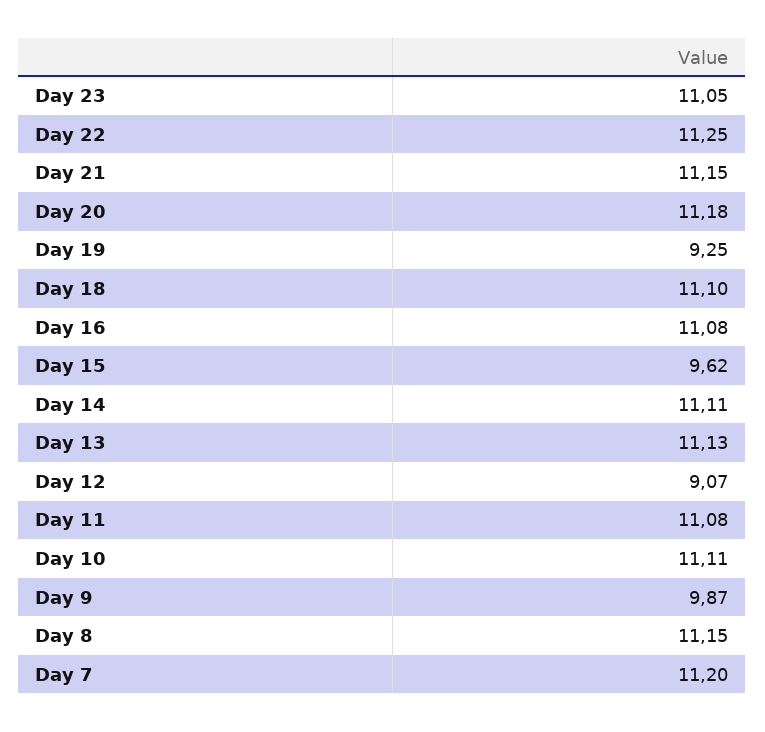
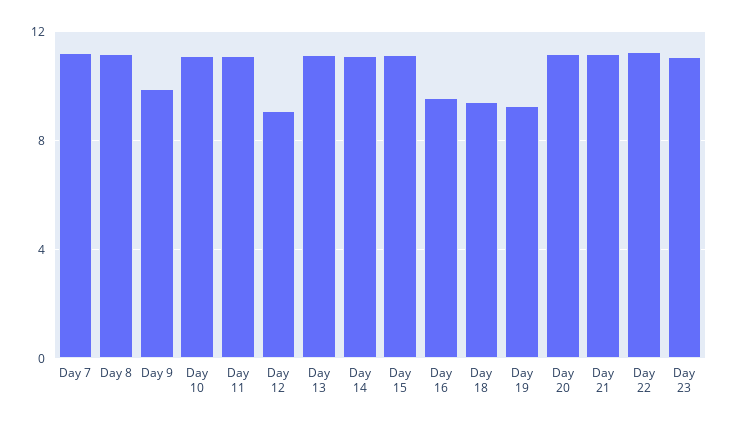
  {
    "Day 23": 11.05,
    "Day 22": 11.25,
    "Day 21": 11.15,
    "Day 20": 11.18,
    "Day 19": 9.25,
-   "Day 18": 11.1,
+   "Day 18": 9.5,
-   "Day 16": 11.08,
+   "Day 16": 9.5,
-   "Day 15": 9.62,
+   "Day 15": 11,
    "Day 14": 11.11,
    "Day 13": 11.13,
    "Day 12": 9.07,
    "Day 11": 11.08,
    "Day 10": 11.11,
    "Day 9": 9.87,
    "Day 8": 11.15,
    "Day 7": 11.2
  }

